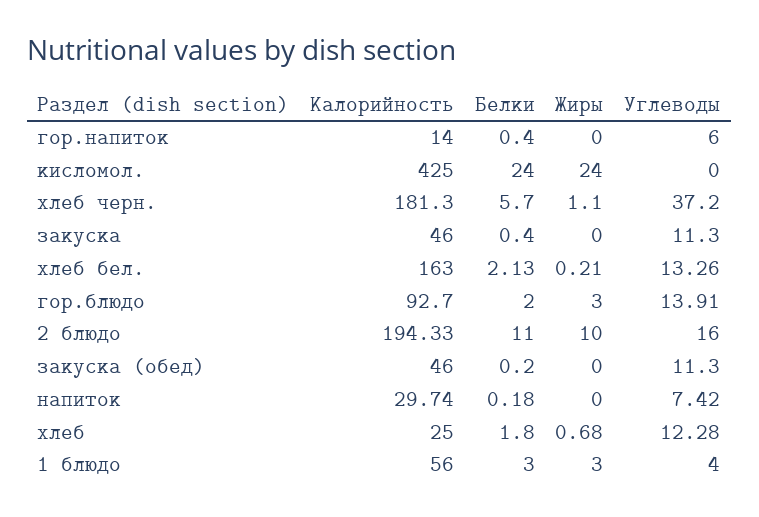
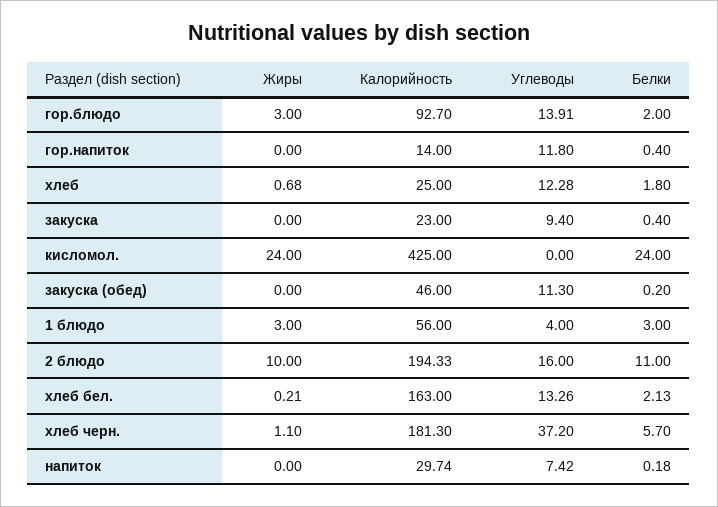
  {
    "Калорийность": {
      "гор.напиток": 14,
      "кисломол.": 425,
      "хлеб черн.": 181.3,
-     "закуска": 46,
+     "закуска": 23,
      "хлеб бел.": 163,
      "гор.блюдо": 92.7,
      "2 блюдо": 194.33,
      "закуска (обед)": 46,
      "напиток": 29.74,
      "хлеб": 25,
      "1 блюдо": 56
    },
    "Белки": {
      "гор.напиток": 0.4,
      "кисломол.": 24,
      "хлеб черн.": 5.7,
      "закуска": 0.4,
      "хлеб бел.": 2.13,
      "гор.блюдо": 2,
      "2 блюдо": 11,
      "закуска (обед)": 0.2,
      "напиток": 0.18,
      "хлеб": 1.8,
      "1 блюдо": 3
    },
    "Жиры": {
      "гор.напиток": 0,
      "кисломол.": 24,
      "хлеб черн.": 1.1,
      "закуска": 0,
      "хлеб бел.": 0.21,
      "гор.блюдо": 3,
      "2 блюдо": 10,
      "закуска (обед)": 0,
      "напиток": 0,
      "хлеб": 0.68,
      "1 блюдо": 3
    },
    "Углеводы": {
-     "гор.напиток": 6,
+     "гор.напиток": 11.8,
      "кисломол.": 0,
      "хлеб черн.": 37.2,
-     "закуска": 11.3,
+     "закуска": 9.4,
      "хлеб бел.": 13.26,
      "гор.блюдо": 13.91,
      "2 блюдо": 16,
      "закуска (обед)": 11.3,
      "напиток": 7.42,
      "хлеб": 12.28,
      "1 блюдо": 4
    }
  }

